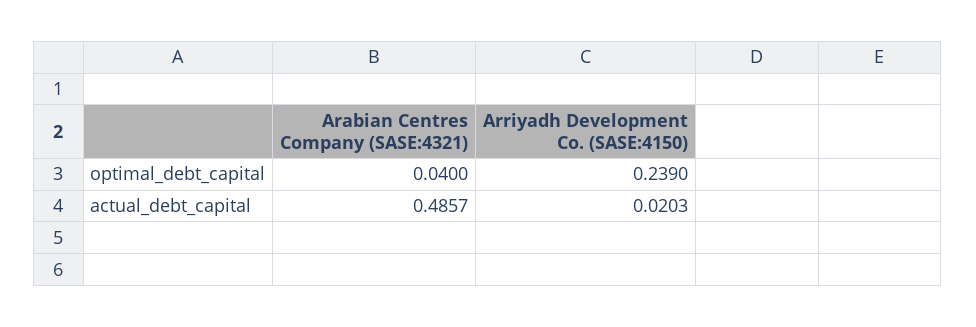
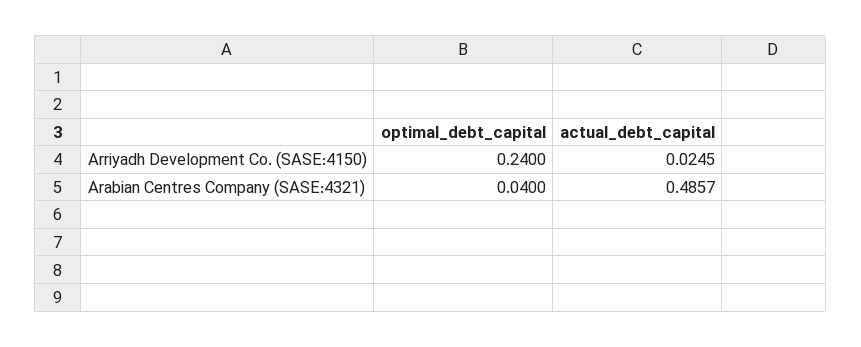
  {
    "Arabian Centres Company (SASE:4321)": {
      "optimal_debt_capital": 0.04,
      "actual_debt_capital": 0.4857
    },
    "Arriyadh Development Co. (SASE:4150)": {
-     "optimal_debt_capital": 0.239,
+     "optimal_debt_capital": 0.24,
-     "actual_debt_capital": 0.0203
+     "actual_debt_capital": 0.0245
    }
  }

